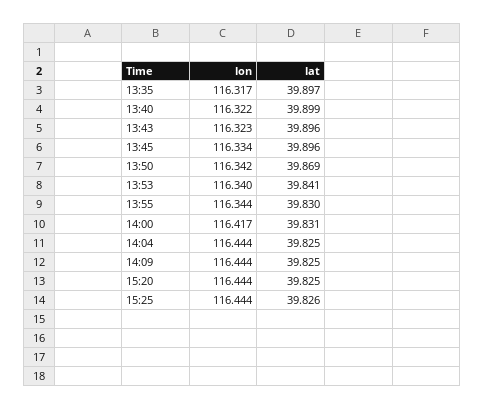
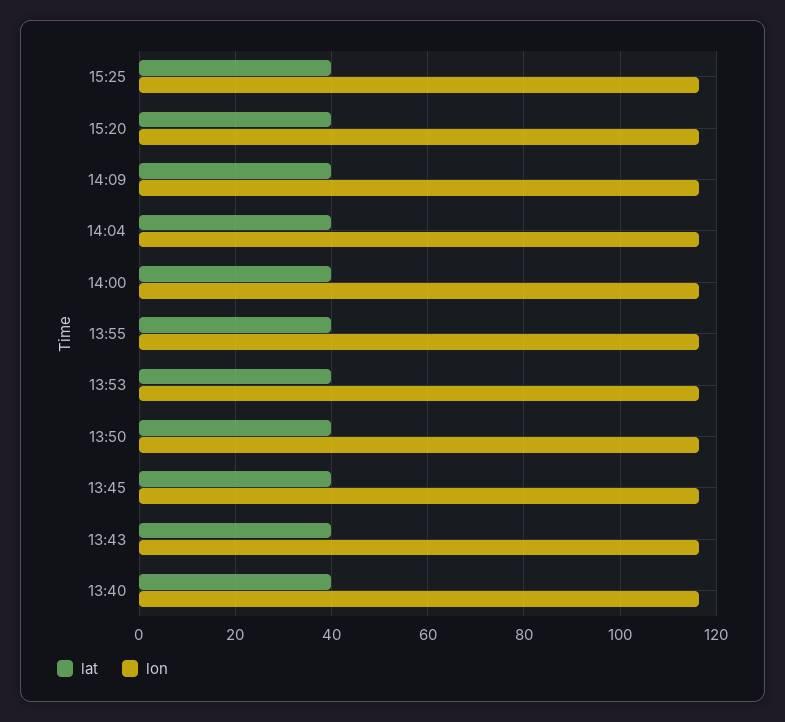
  {
    "lon": {
-     "13:35": 116.317,
      "13:40": 116.322,
      "13:43": 116.323,
      "13:45": 116.334,
      "13:50": 116.342,
      "13:53": 116.34,
      "13:55": 116.344,
      "14:00": 116.417,
      "14:04": 116.444,
      "14:09": 116.444,
      "15:20": 116.444,
      "15:25": 116.444
    },
    "lat": {
-     "13:35": 39.897,
      "13:40": 39.899,
      "13:43": 39.896,
      "13:45": 39.896,
      "13:50": 39.869,
      "13:53": 39.841,
      "13:55": 39.83,
      "14:00": 39.831,
      "14:04": 39.825,
      "14:09": 39.825,
      "15:20": 39.825,
      "15:25": 39.826
    }
  }

